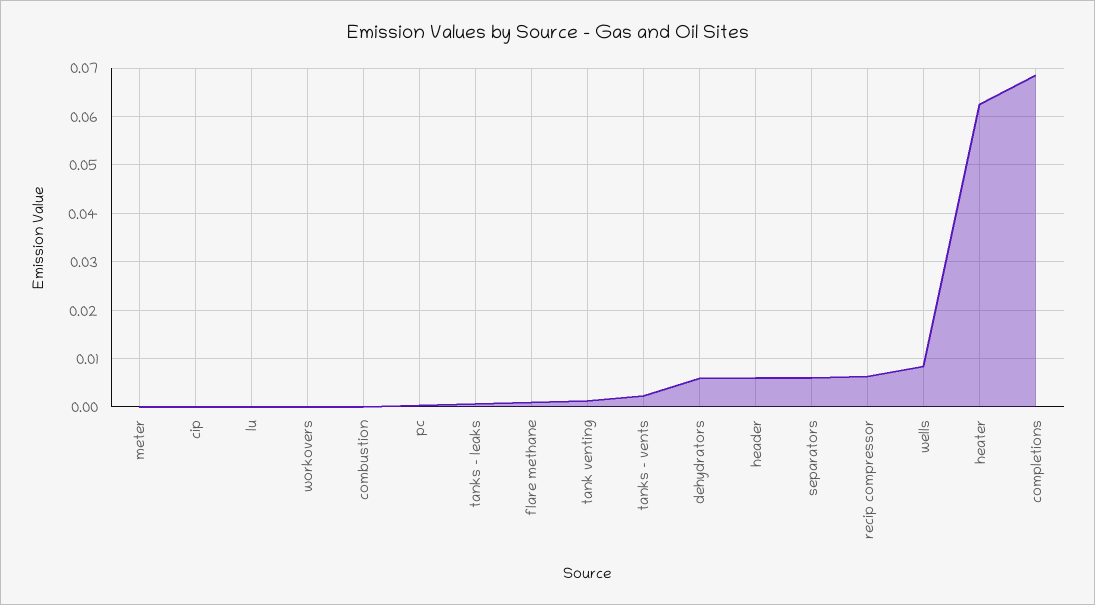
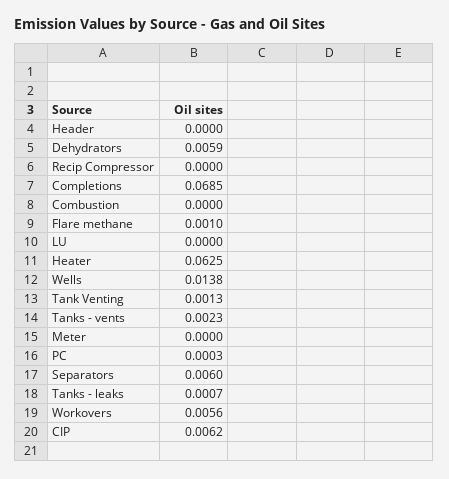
  {
    "meter": 0,
-   "cip": 0,
+   "cip": 0.0062,
    "lu": 0,
-   "workovers": 0,
+   "workovers": 0.0056,
    "combustion": 0,
    "pc": 0.0003,
    "tanks - leaks": 0.0007,
    "flare methane": 0.001,
    "tank venting": 0.0013,
    "tanks - vents": 0.0023,
    "dehydrators": 0.0059,
-   "header": 0.006,
+   "header": 0,
    "separators": 0.006,
-   "recip compressor": 0.006,
+   "recip compressor": 0,
-   "wells": 0.008,
+   "wells": 0.0138,
    "heater": 0.0625,
    "completions": 0.0685
  }

